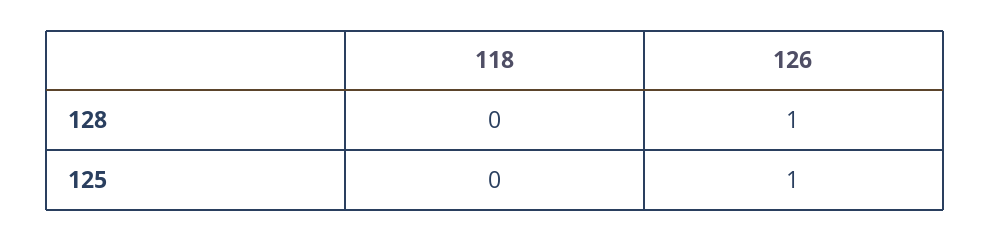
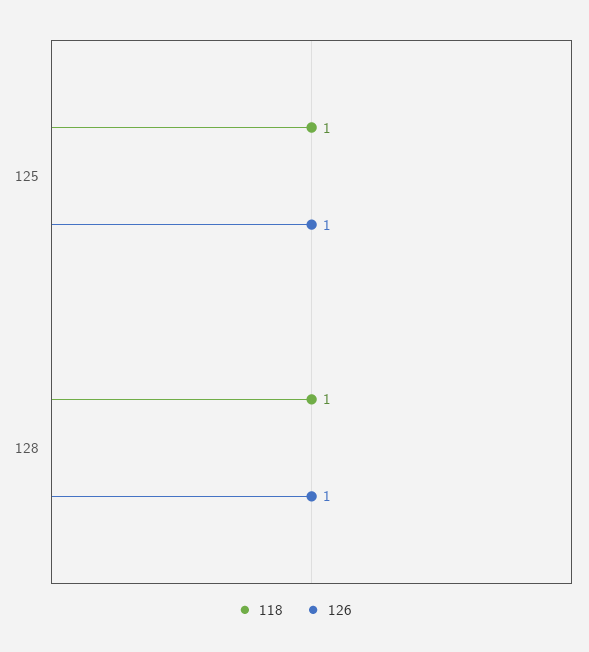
  {
    "118": {
-     "128": 0,
+     "128": 1,
-     "125": 0
+     "125": 1
    },
    "126": {
      "128": 1,
      "125": 1
    }
  }

